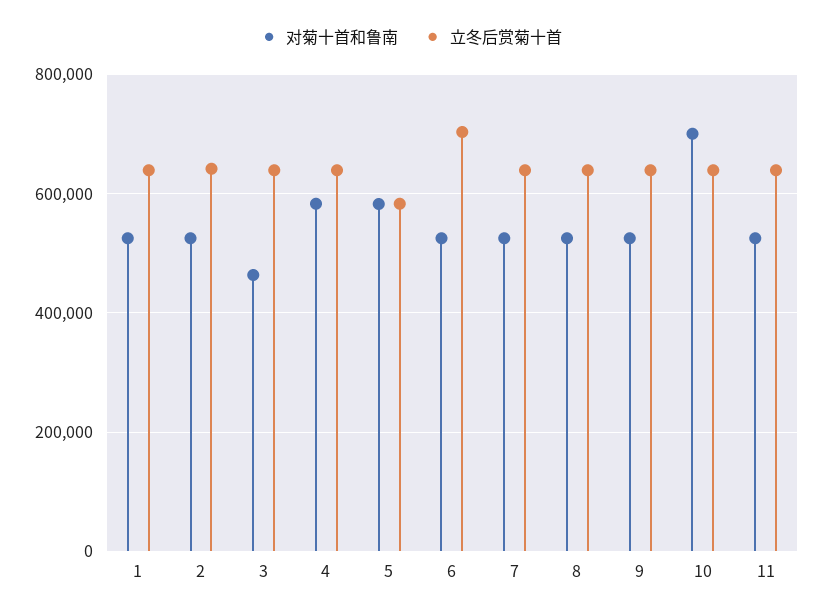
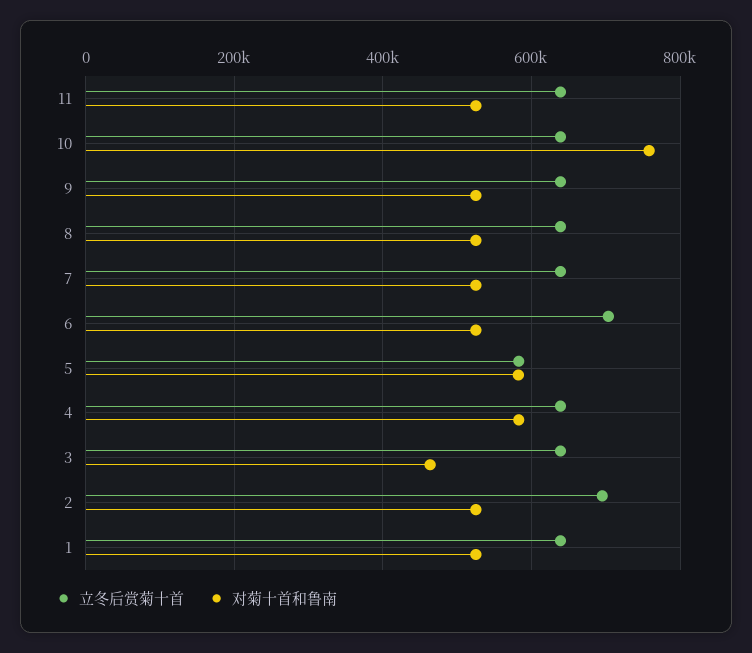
  {
    "对菊十首和鲁南": {
      "1": 520000,
      "2": 520000,
      "3": 460000,
      "4": 580000,
      "5": 580000,
      "6": 520000,
      "7": 520000,
      "8": 520000,
      "9": 520000,
-     "10": 700000,
+     "10": 760000,
      "11": 520000
    },
    "立冬后赏菊十首": {
      "1": 640000,
-     "2": 640000,
+     "2": 700000,
      "3": 640000,
      "4": 640000,
      "5": 580000,
      "6": 700000,
      "7": 640000,
      "8": 640000,
      "9": 640000,
      "10": 640000,
      "11": 640000
    }
  }

